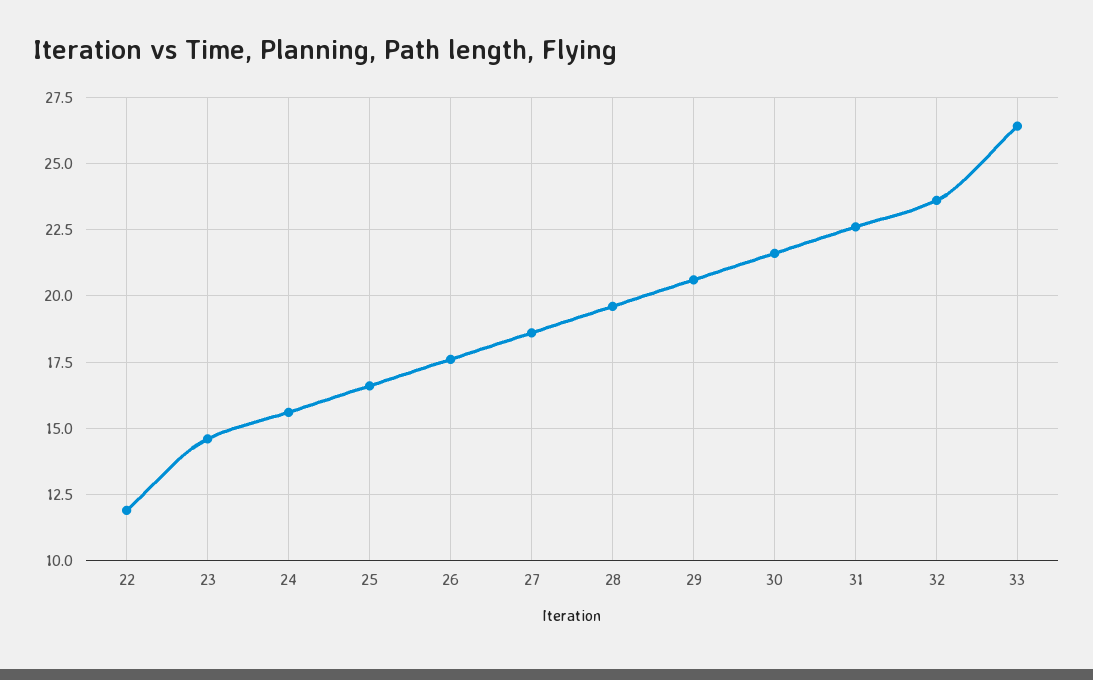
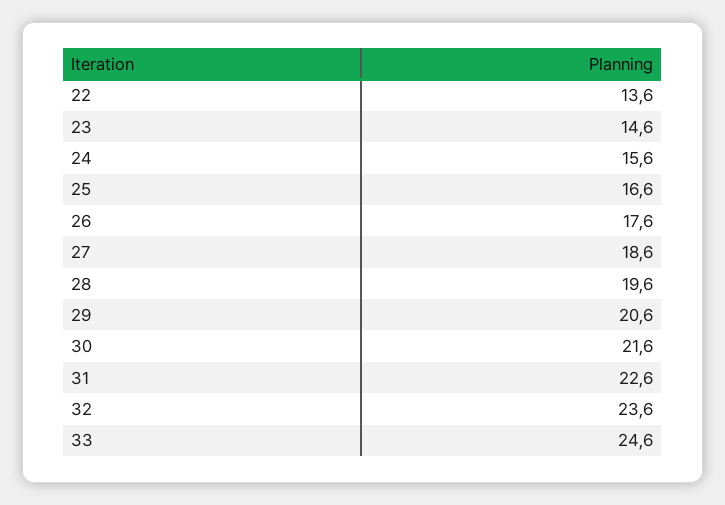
  {
-   "22": 12,
+   "22": 13.6,
    "23": 14.6,
    "24": 15.6,
    "25": 16.6,
    "26": 17.6,
    "27": 18.6,
    "28": 19.6,
    "29": 20.6,
    "30": 21.6,
    "31": 22.6,
    "32": 23.6,
-   "33": 26.5
+   "33": 24.6
  }

